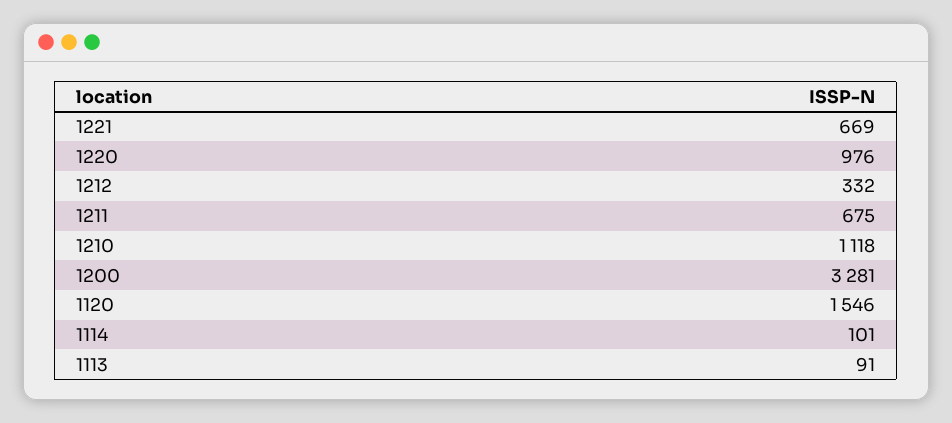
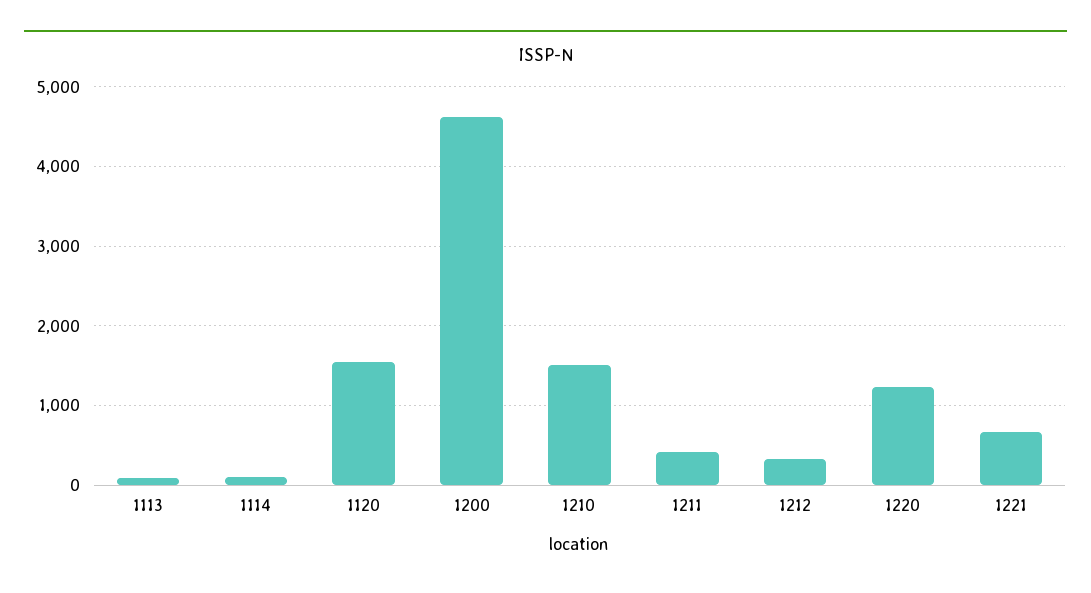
  {
    "1221": 669,
-   "1220": 976,
+   "1220": 1200,
    "1212": 332,
-   "1211": 675,
+   "1211": 400,
-   "1210": 1118,
+   "1210": 1500,
-   "1200": 3281,
+   "1200": 4600,
    "1120": 1546,
    "1114": 101,
    "1113": 91
  }

